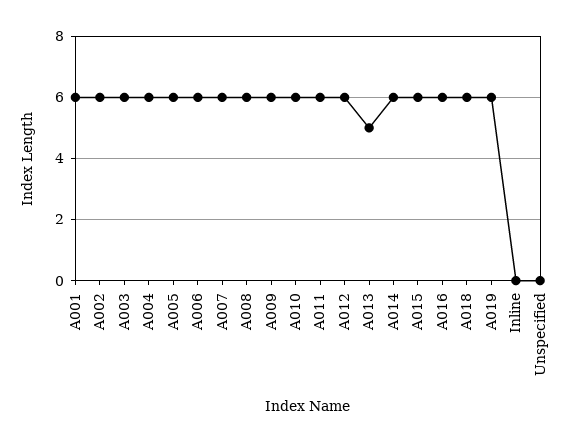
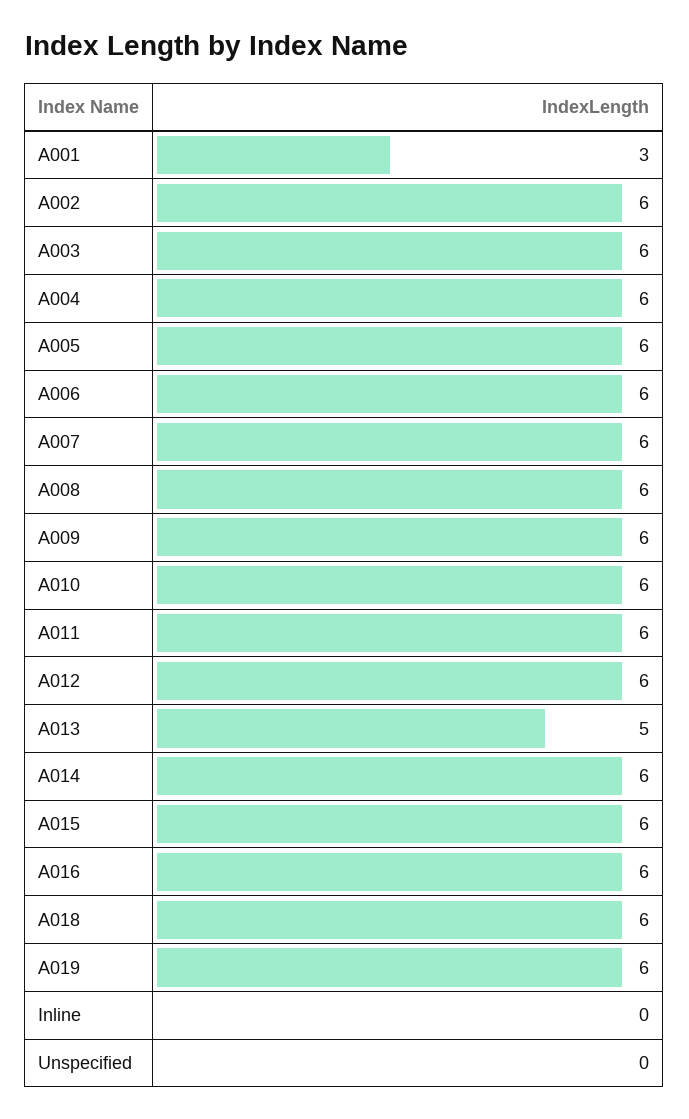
  {
-   "A001": 6,
+   "A001": 3,
    "A002": 6,
    "A003": 6,
    "A004": 6,
    "A005": 6,
    "A006": 6,
    "A007": 6,
    "A008": 6,
    "A009": 6,
    "A010": 6,
    "A011": 6,
    "A012": 6,
    "A013": 5,
    "A014": 6,
    "A015": 6,
    "A016": 6,
    "A018": 6,
    "A019": 6,
    "Inline": 0,
    "Unspecified": 0
  }

